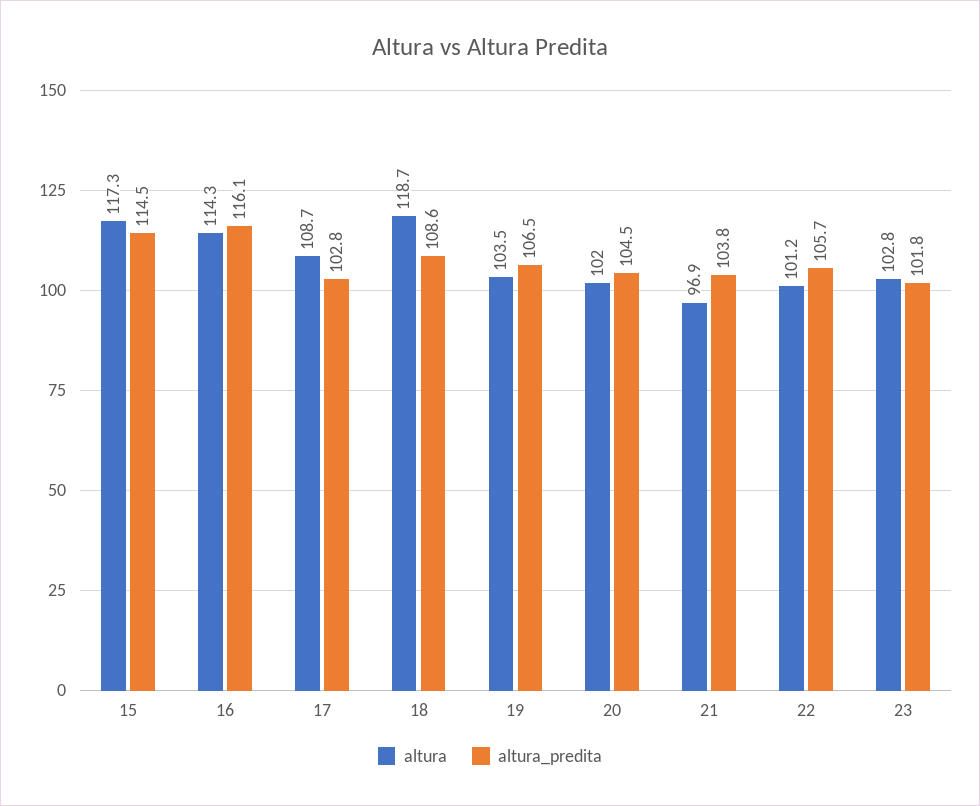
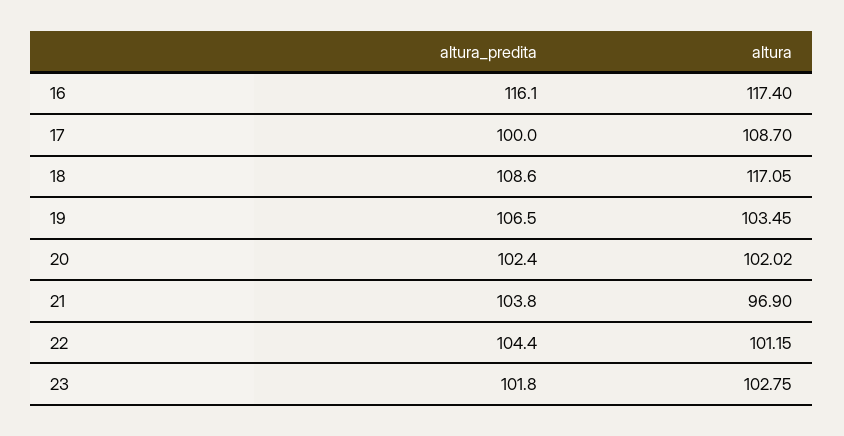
  {
    "altura": {
-     "15": 117.3,
-     "16": 114.3,
+     "16": 117.4,
      "17": 108.7,
-     "18": 118.7,
+     "18": 117.05,
      "19": 103.45,
      "20": 102.02,
      "21": 96.9,
      "22": 101.15,
      "23": 102.75
    },
    "altura_predita": {
-     "15": 114.5,
      "16": 116.1,
-     "17": 102.8,
+     "17": 100,
      "18": 108.6,
      "19": 106.5,
-     "20": 104.5,
+     "20": 102.4,
      "21": 103.8,
-     "22": 105.7,
+     "22": 104.4,
      "23": 101.8
    }
  }

